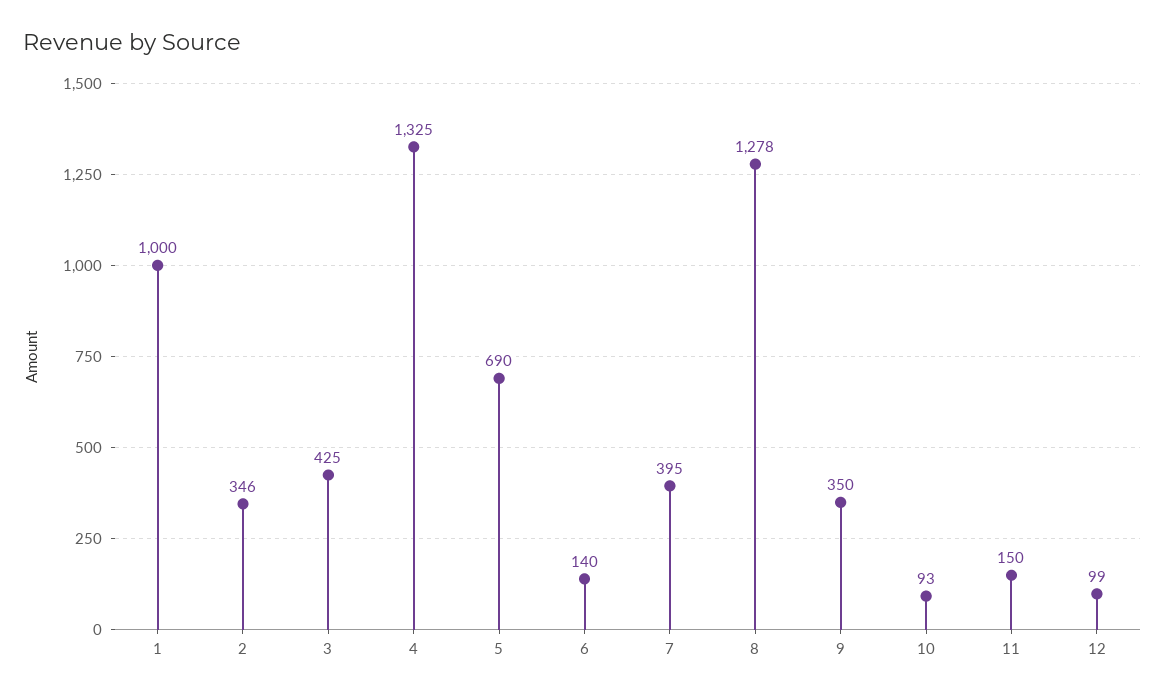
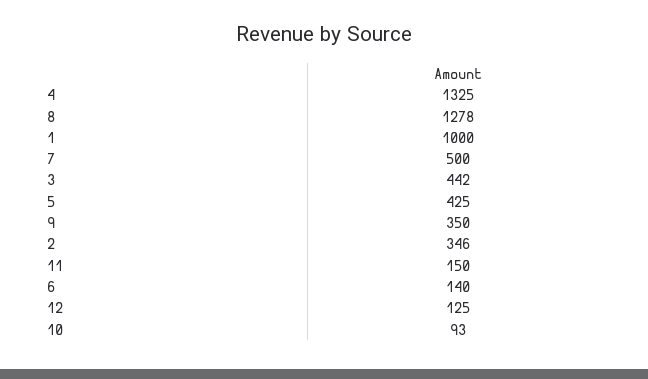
  {
    "1": 1000,
    "2": 346,
-   "3": 425,
+   "3": 442,
    "4": 1325,
-   "5": 690,
+   "5": 425,
    "6": 140,
-   "7": 395,
+   "7": 500,
    "8": 1278,
    "9": 350,
    "10": 93,
    "11": 150,
-   "12": 99
+   "12": 125
  }

